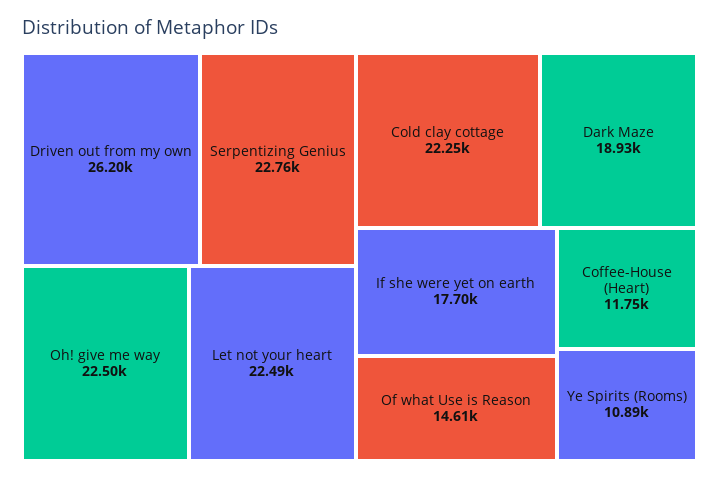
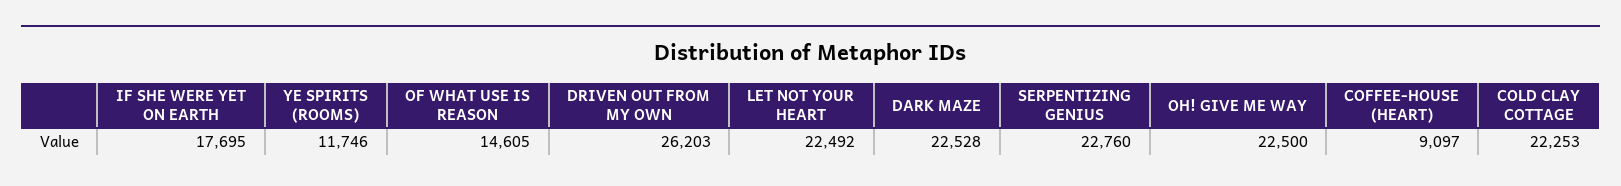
  {
    "Driven out from my own": 26203,
    "Serpentizing Genius": 22760,
    "Oh! give me way": 22500,
    "Let not your heart": 22492,
    "Cold clay cottage": 22253,
-   "Dark Maze": 18930,
+   "Dark Maze": 22528,
    "If she were yet on earth": 17695,
    "Of what Use is Reason": 14605,
-   "Coffee-House (Heart)": 11750,
+   "Coffee-House (Heart)": 9097,
-   "Ye Spirits (Rooms)": 10890
+   "Ye Spirits (Rooms)": 11746
  }

